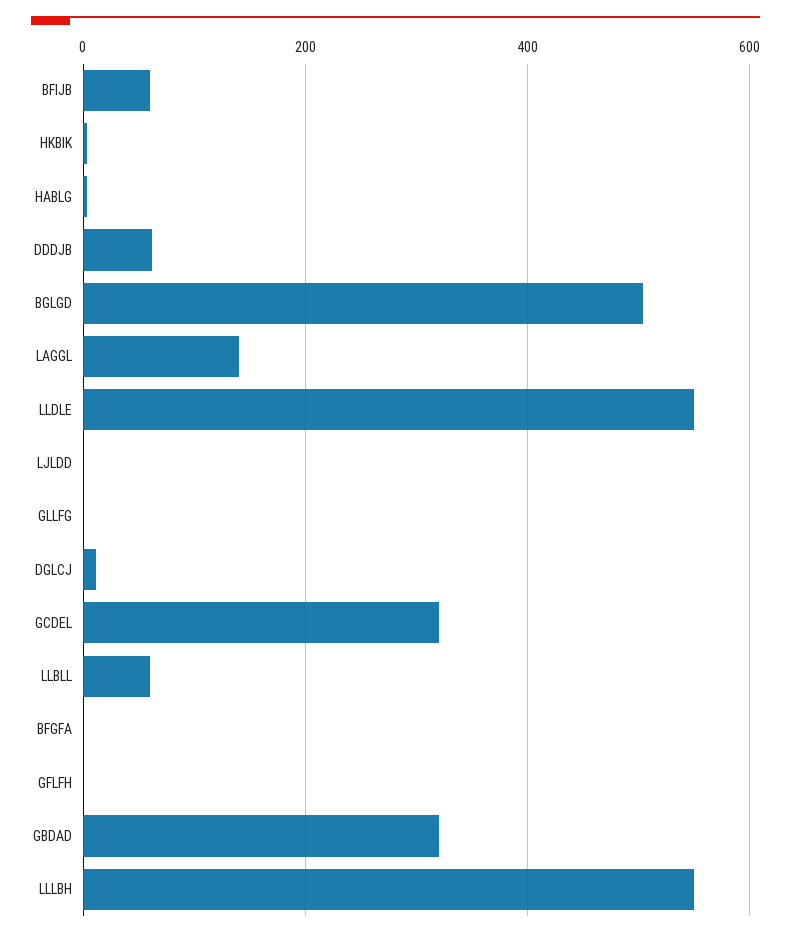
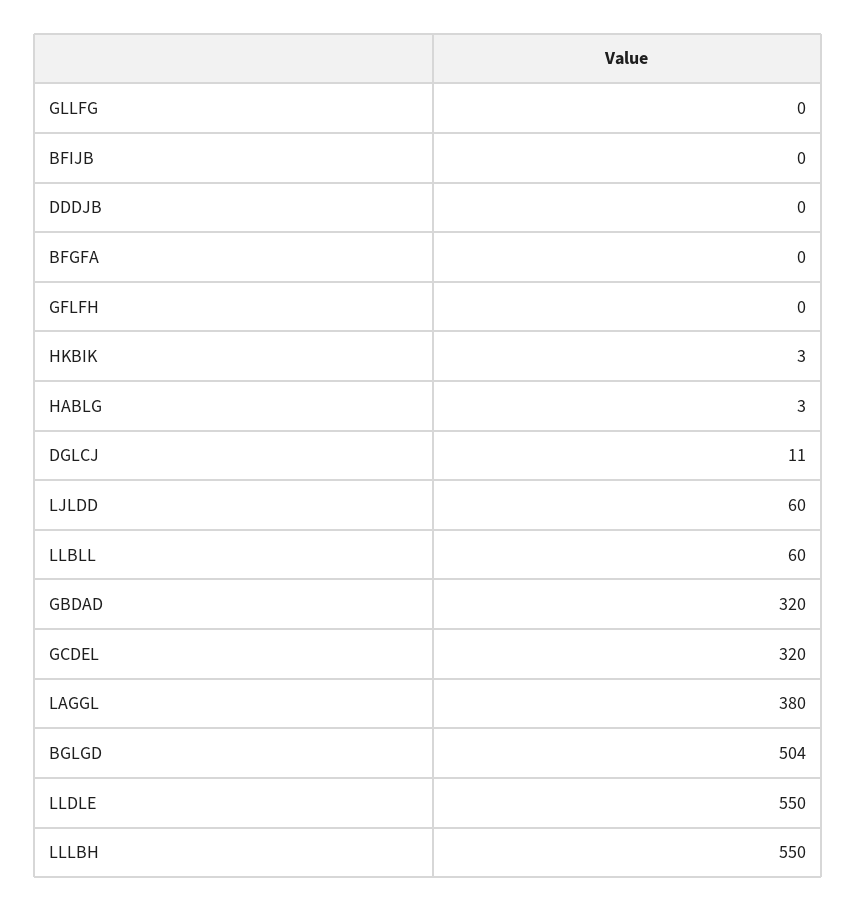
  {
-   "BFIJB": 60,
+   "BFIJB": 0,
    "HKBIK": 3,
    "HABLG": 3,
-   "DDDJB": 60,
+   "DDDJB": 0,
    "BGLGD": 504,
-   "LAGGL": 140,
+   "LAGGL": 380,
    "LLDLE": 550,
-   "LJLDD": 0,
+   "LJLDD": 60,
    "GLLFG": 0,
    "DGLCJ": 11,
    "GCDEL": 320,
    "LLBLL": 60,
    "BFGFA": 0,
    "GFLFH": 0,
    "GBDAD": 320,
    "LLLBH": 550
  }

